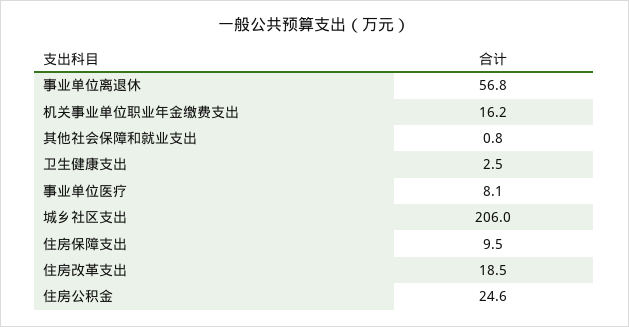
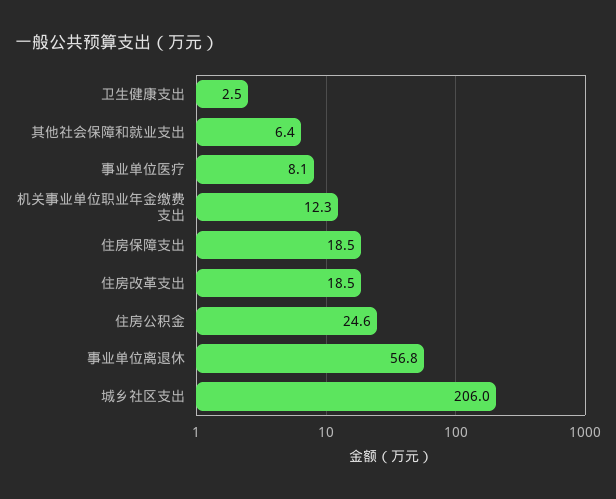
  {
    "事业单位离退休": 56.8,
-   "机关事业单位职业年金缴费支出": 16.2,
+   "机关事业单位职业年金缴费支出": 12.3,
-   "其他社会保障和就业支出": 0.8,
+   "其他社会保障和就业支出": 6.4,
    "卫生健康支出": 2.5,
    "事业单位医疗": 8.1,
    "城乡社区支出": 206,
-   "住房保障支出": 9.5,
+   "住房保障支出": 18.5,
    "住房改革支出": 18.5,
    "住房公积金": 24.6
  }

